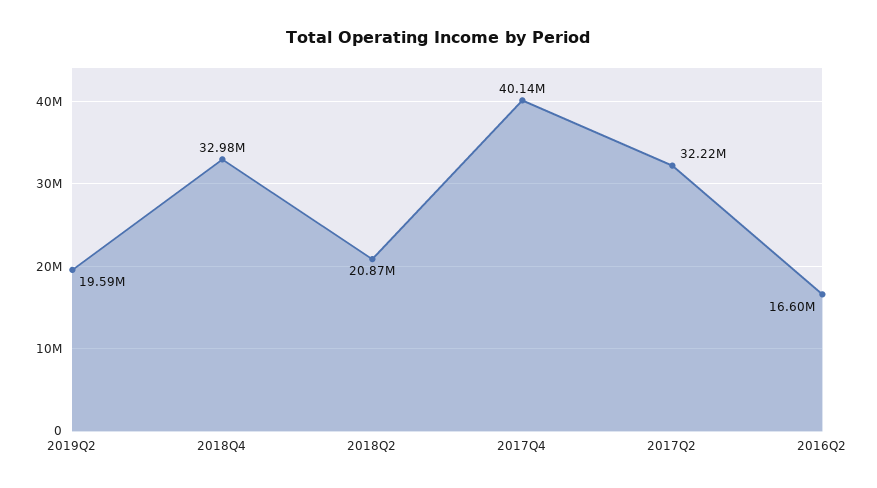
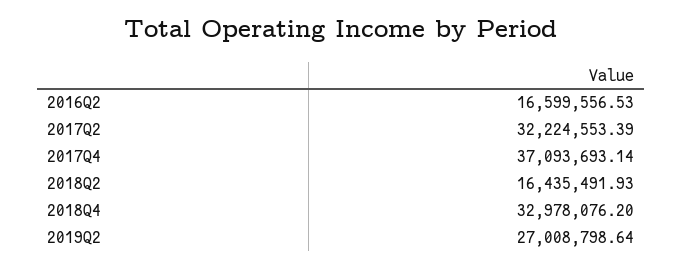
  {
-   "2019Q2": 19590000,
+   "2019Q2": 27008798.64,
    "2018Q4": 32978076.2,
-   "2018Q2": 20870000,
+   "2018Q2": 16435491.93,
-   "2017Q4": 40140000,
+   "2017Q4": 37093693.14,
    "2017Q2": 32224553.39,
    "2016Q2": 16599556.53
  }

